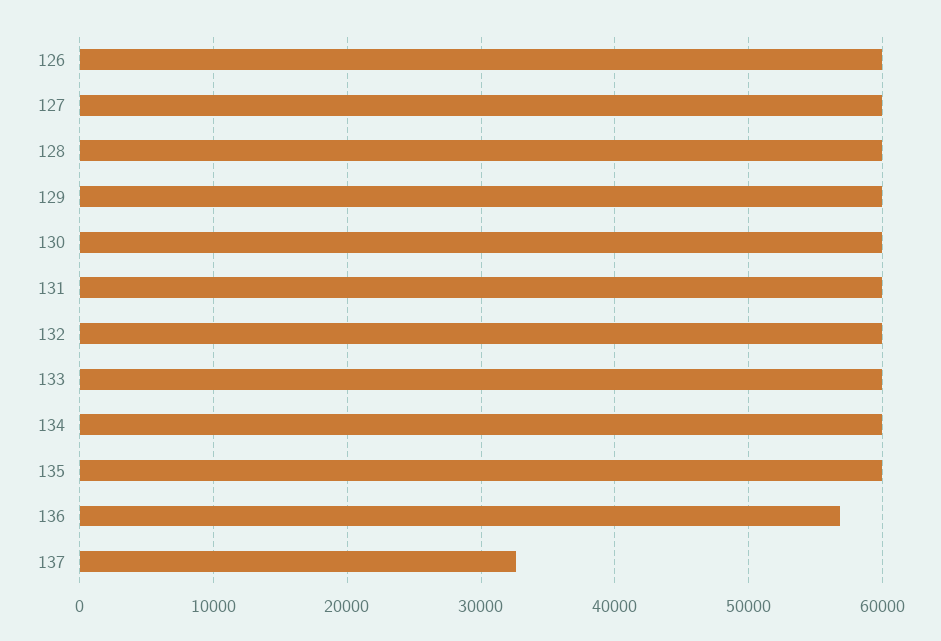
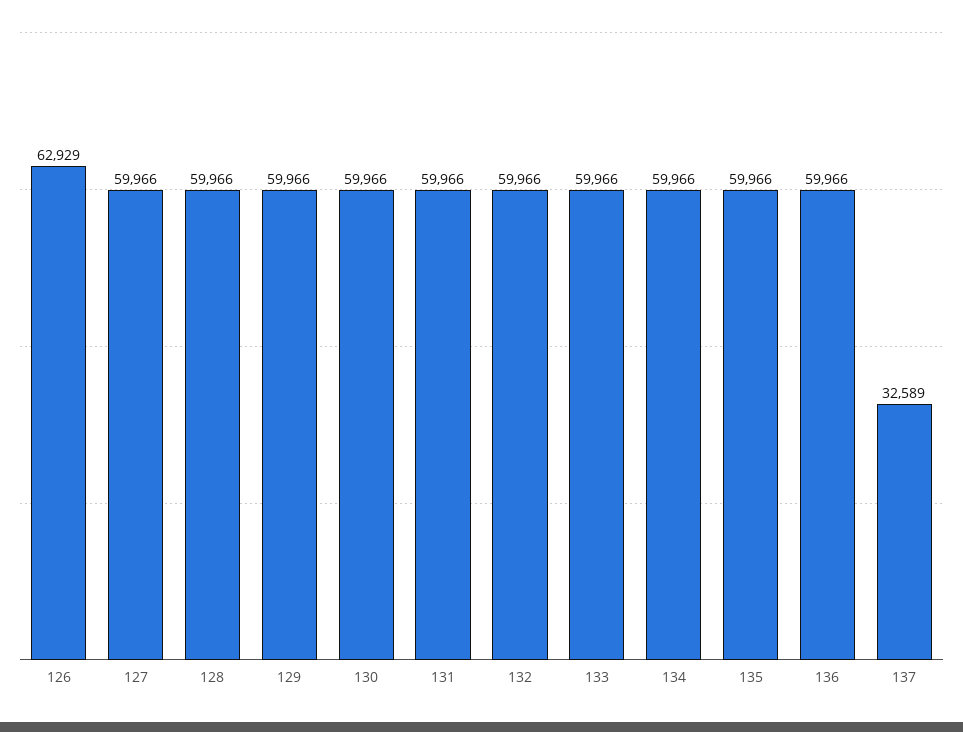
  {
-   "126": 60000,
+   "126": 62929,
    "127": 59966,
    "128": 59966,
    "129": 59966,
    "130": 59966,
    "131": 59966,
    "132": 59966,
    "133": 59966,
    "134": 59966,
    "135": 59966,
-   "136": 57000,
+   "136": 59966,
    "137": 32589
  }

